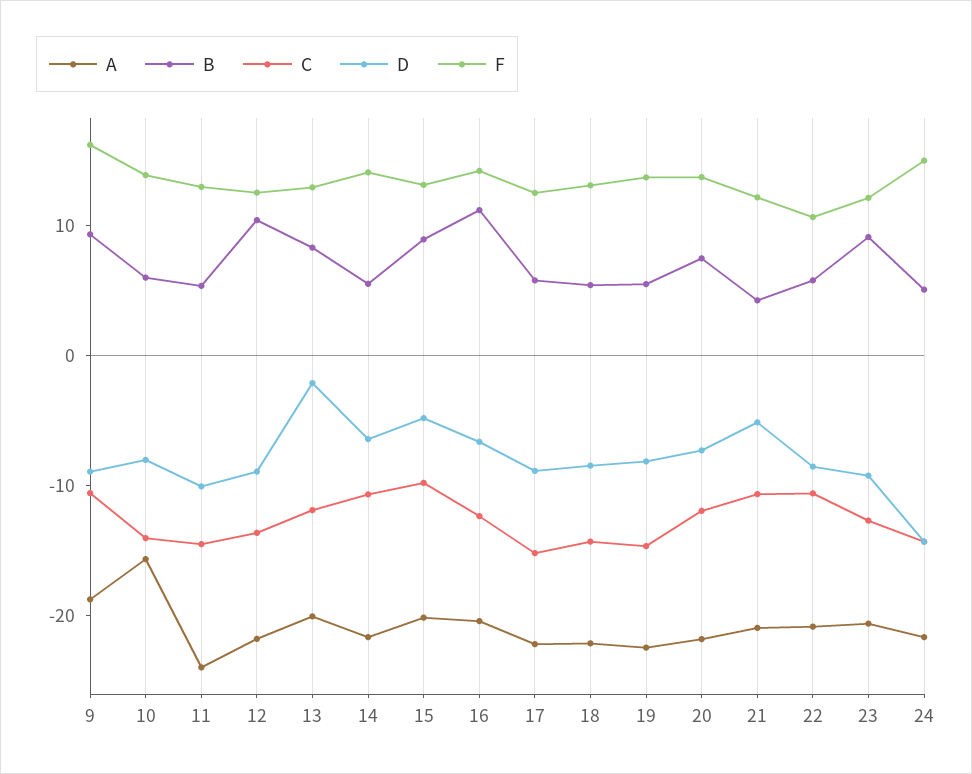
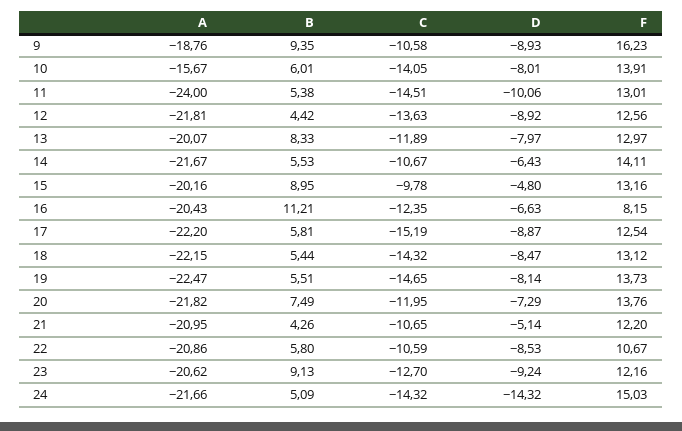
  {
    "A": {
      "9": -18.76,
      "10": -15.67,
      "11": -24,
      "12": -21.81,
      "13": -20.07,
      "14": -21.67,
      "15": -20.16,
      "16": -20.43,
      "17": -22.2,
      "18": -22.15,
      "19": -22.47,
      "20": -21.82,
      "21": -20.95,
      "22": -20.86,
      "23": -20.62,
      "24": -21.66
    },
    "B": {
      "9": 9.35,
      "10": 6.01,
      "11": 5.38,
-     "12": 10,
+     "12": 4.42,
      "13": 8.33,
      "14": 5.53,
      "15": 8.95,
      "16": 11.21,
      "17": 5.81,
      "18": 5.44,
      "19": 5.51,
      "20": 7.49,
      "21": 4.26,
      "22": 5.8,
      "23": 9.13,
      "24": 5.09
    },
    "C": {
      "9": -10.58,
      "10": -14.05,
      "11": -14.51,
      "12": -13.63,
      "13": -11.89,
      "14": -10.67,
      "15": -9.78,
      "16": -12.35,
      "17": -15.19,
      "18": -14.32,
      "19": -14.65,
      "20": -11.95,
      "21": -10.65,
      "22": -10.59,
      "23": -12.7,
      "24": -14.32
    },
    "D": {
      "9": -8.93,
      "10": -8.01,
      "11": -10.06,
      "12": -8.92,
-     "13": -2,
+     "13": -7.97,
      "14": -6.43,
      "15": -4.8,
      "16": -6.63,
      "17": -8.87,
      "18": -8.47,
      "19": -8.14,
      "20": -7.29,
      "21": -5.14,
      "22": -8.53,
      "23": -9.24,
      "24": -14.32
    },
    "F": {
      "9": 16.23,
      "10": 13.91,
      "11": 13.01,
      "12": 12.56,
      "13": 12.97,
      "14": 14.11,
      "15": 13.16,
-     "16": 14,
+     "16": 8.15,
      "17": 12.54,
      "18": 13.12,
      "19": 13.73,
      "20": 13.76,
      "21": 12.2,
      "22": 10.67,
      "23": 12.16,
      "24": 15.03
    }
  }

